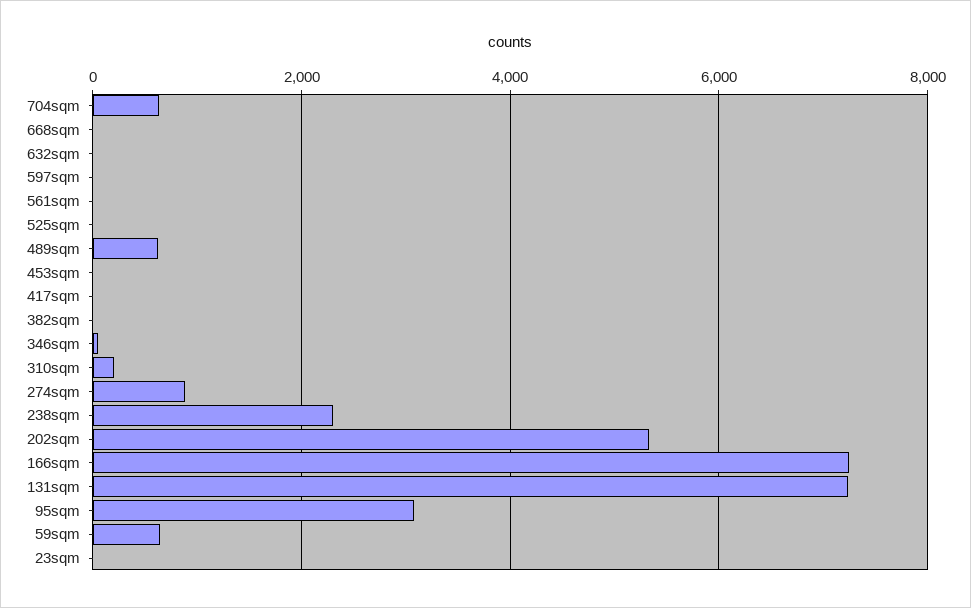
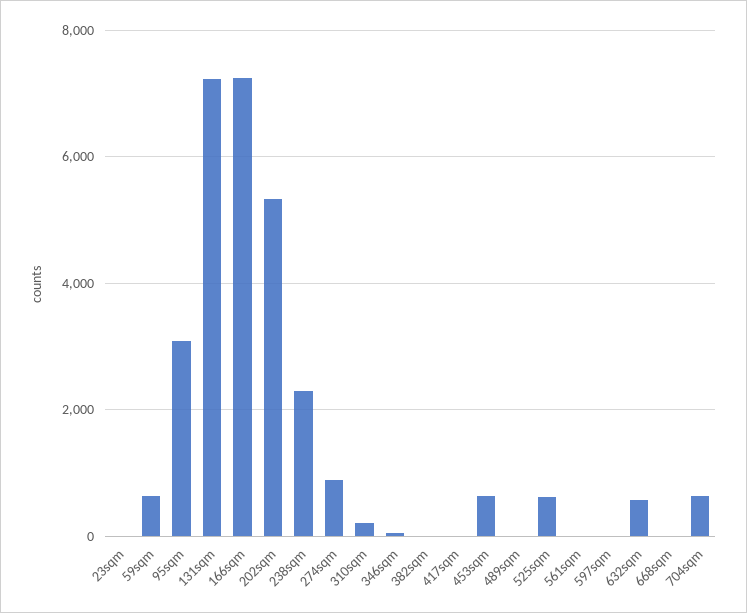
  {
    "704sqm": 600,
    "668sqm": 0,
-   "632sqm": 0,
+   "632sqm": 600,
    "597sqm": 0,
    "561sqm": 0,
-   "525sqm": 0,
+   "525sqm": 600,
-   "489sqm": 600,
+   "489sqm": 0,
-   "453sqm": 0,
+   "453sqm": 600,
    "417sqm": 0,
    "382sqm": 0,
    "346sqm": 0,
    "310sqm": 200,
    "274sqm": 800,
    "238sqm": 2400,
    "202sqm": 5400,
    "166sqm": 7200,
    "131sqm": 7200,
    "95sqm": 3000,
    "59sqm": 600,
    "23sqm": 0
  }

